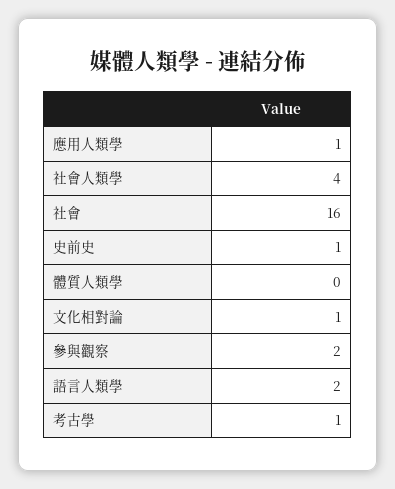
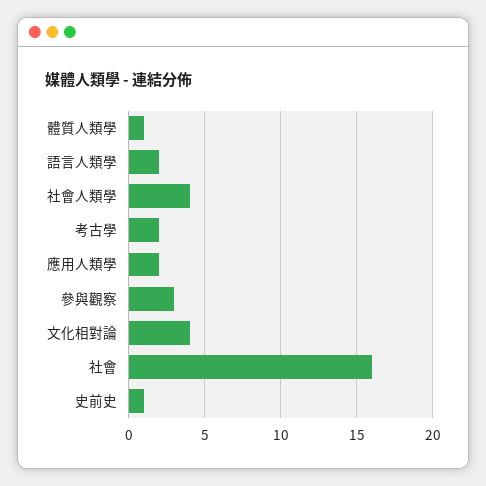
  {
-   "應用人類學": 1,
+   "應用人類學": 2,
    "社會人類學": 4,
    "社會": 16,
    "史前史": 1,
-   "體質人類學": 0,
+   "體質人類學": 1,
-   "文化相對論": 1,
+   "文化相對論": 4,
-   "參與觀察": 2,
+   "參與觀察": 3,
    "語言人類學": 2,
-   "考古學": 1
+   "考古學": 2
  }

